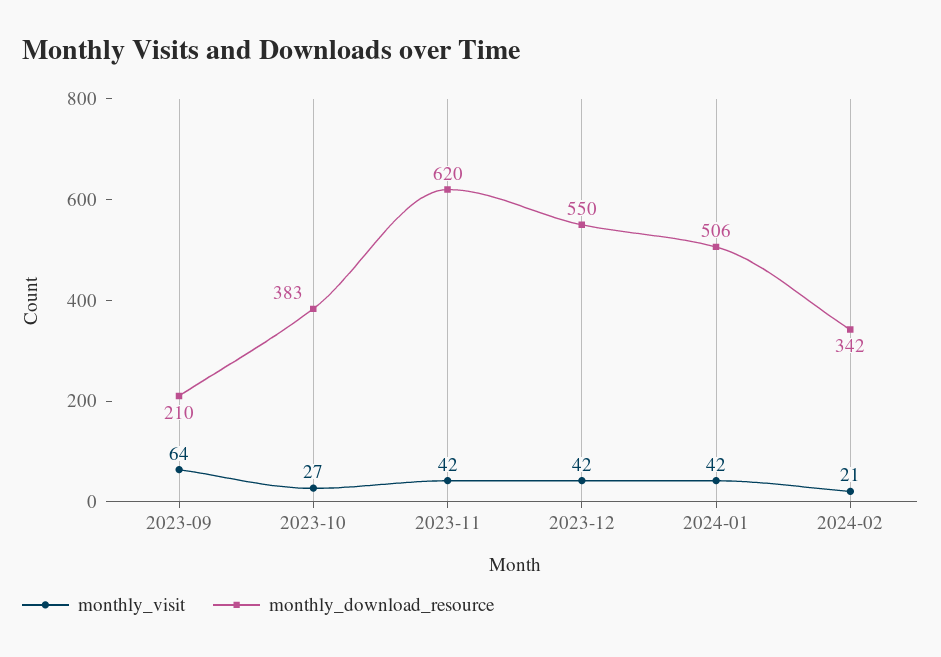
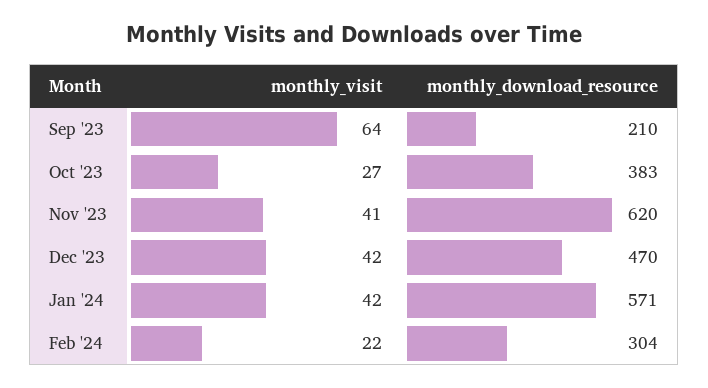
  {
    "monthly_visit": {
      "2023-09": 64,
      "2023-10": 27,
-     "2023-11": 42,
+     "2023-11": 41,
      "2023-12": 42,
      "2024-01": 42,
-     "2024-02": 21
+     "2024-02": 22
    },
    "monthly_download_resource": {
      "2023-09": 210,
      "2023-10": 383,
      "2023-11": 620,
-     "2023-12": 550,
+     "2023-12": 470,
-     "2024-01": 506,
+     "2024-01": 571,
-     "2024-02": 342
+     "2024-02": 304
    }
  }

